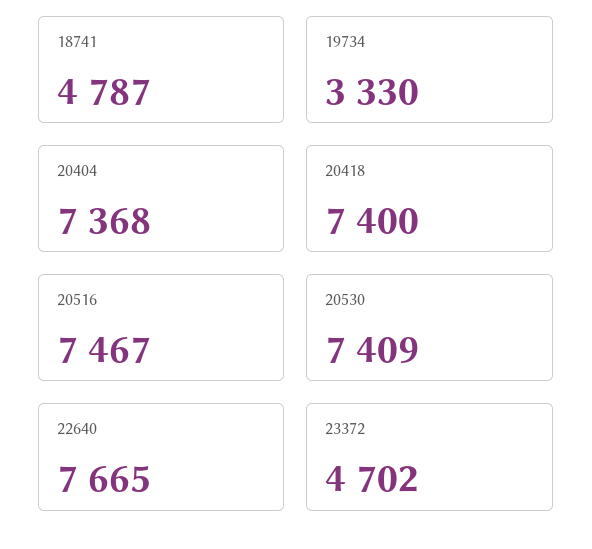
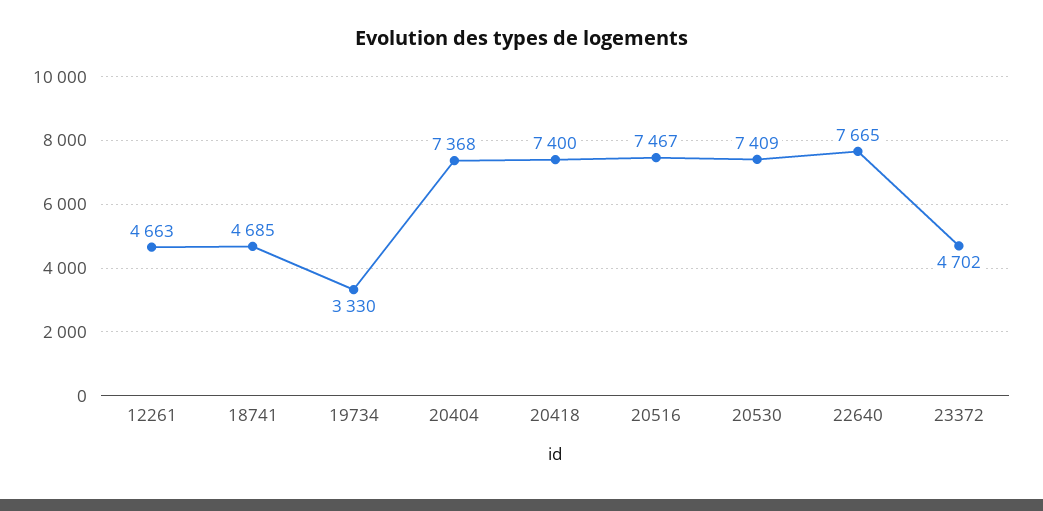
  {
-   "18741": 4787,
+   "18741": 4685,
    "19734": 3330,
    "20404": 7368,
    "20418": 7400,
    "20516": 7467,
    "20530": 7409,
    "22640": 7665,
-   "23372": 4702
+   "23372": 4702,
+   "12261": 4663
  }

